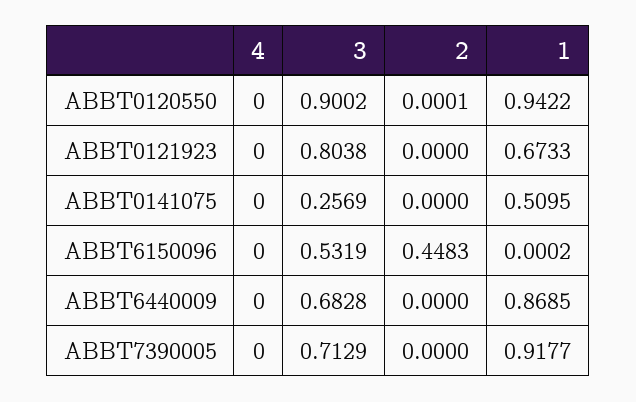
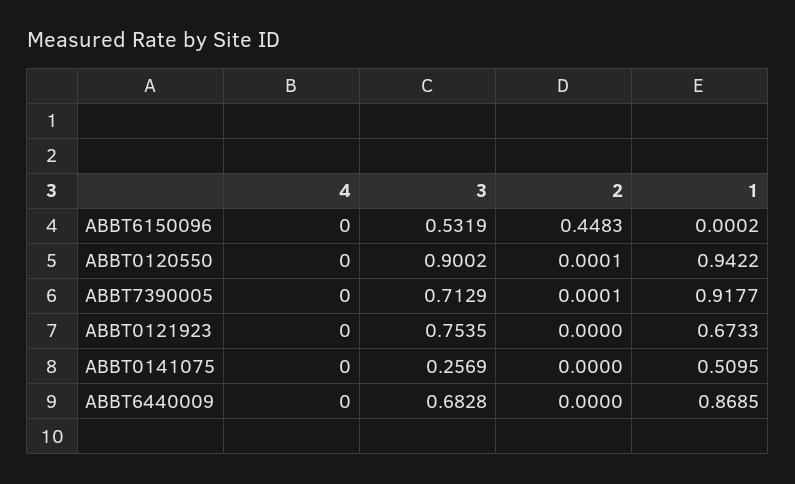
  {
    "4": {
      "ABBT0120550": 0,
      "ABBT0121923": 0,
      "ABBT0141075": 0,
      "ABBT6150096": 0,
      "ABBT6440009": 0,
      "ABBT7390005": 0
    },
    "3": {
      "ABBT0120550": 0.9002,
-     "ABBT0121923": 0.8038,
+     "ABBT0121923": 0.7535,
      "ABBT0141075": 0.2569,
      "ABBT6150096": 0.5319,
      "ABBT6440009": 0.6828,
      "ABBT7390005": 0.7129
    },
    "2": {
      "ABBT0120550": 0.0001,
      "ABBT0121923": 0,
      "ABBT0141075": 0,
      "ABBT6150096": 0.4483,
      "ABBT6440009": 0,
-     "ABBT7390005": 0
+     "ABBT7390005": 0.0001
    },
    "1": {
      "ABBT0120550": 0.9422,
      "ABBT0121923": 0.6733,
      "ABBT0141075": 0.5095,
      "ABBT6150096": 0.0002,
      "ABBT6440009": 0.8685,
      "ABBT7390005": 0.9177
    }
  }

